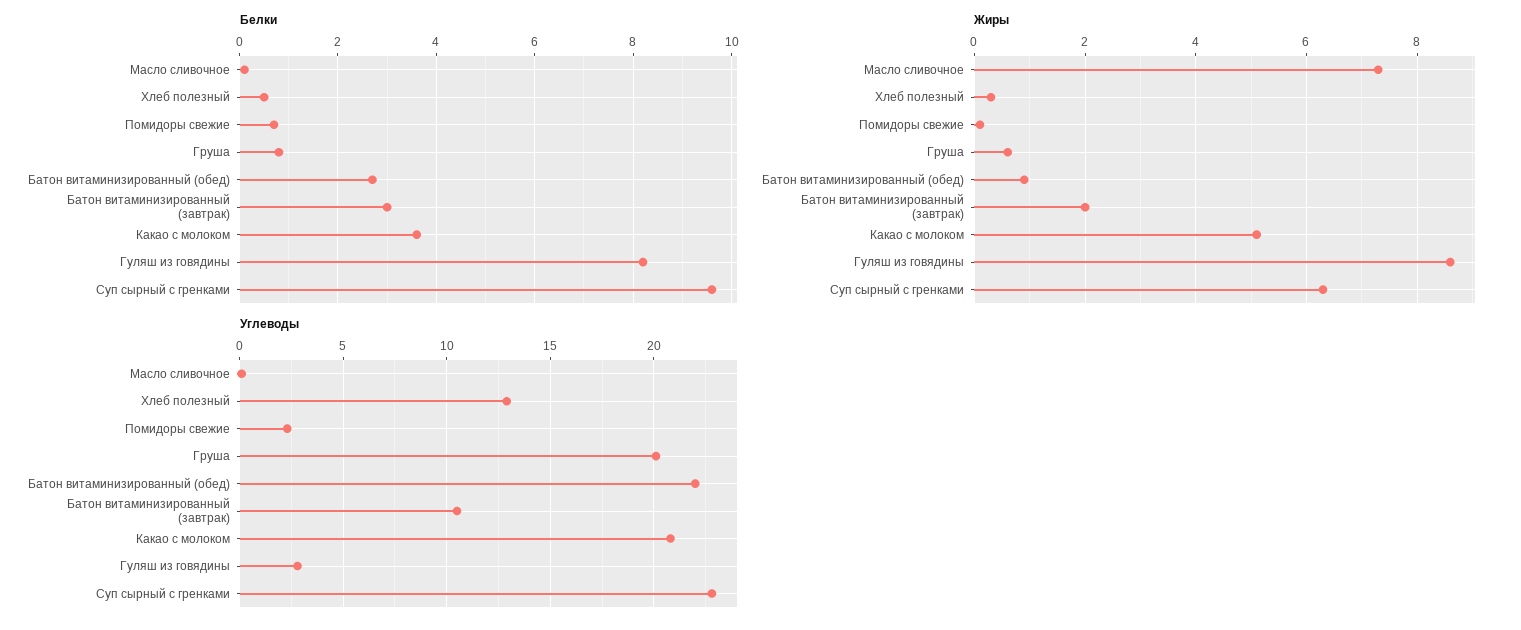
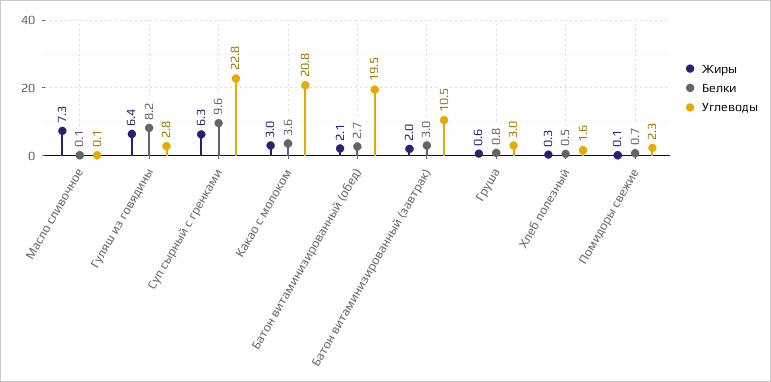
  {
    "Белки": {
      "Масло сливочное": 0.1,
      "Хлеб полезный": 0.5,
      "Помидоры свежие": 0.7,
      "Груша": 0.8,
      "Батон витаминизированный (обед)": 2.7,
      "Батон витаминизированный (завтрак)": 3,
      "Какао с молоком": 3.6,
      "Гуляш из говядины": 8.2,
      "Суп сырный с гренками": 9.6
    },
    "Жиры": {
      "Масло сливочное": 7.3,
      "Хлеб полезный": 0.3,
      "Помидоры свежие": 0.1,
      "Груша": 0.6,
-     "Батон витаминизированный (обед)": 1,
+     "Батон витаминизированный (обед)": 2.1,
      "Батон витаминизированный (завтрак)": 2,
-     "Какао с молоком": 5,
+     "Какао с молоком": 3,
-     "Гуляш из говядины": 8.5,
+     "Гуляш из говядины": 6.4,
      "Суп сырный с гренками": 6.3
    },
    "Углеводы": {
      "Масло сливочное": 0.1,
-     "Хлеб полезный": 13,
+     "Хлеб полезный": 1.6,
      "Помидоры свежие": 2.3,
-     "Груша": 20,
+     "Груша": 3,
-     "Батон витаминизированный (обед)": 22,
+     "Батон витаминизированный (обед)": 19.5,
      "Батон витаминизированный (завтрак)": 10.5,
      "Какао с молоком": 20.8,
      "Гуляш из говядины": 2.8,
      "Суп сырный с гренками": 22.8
    }
  }

